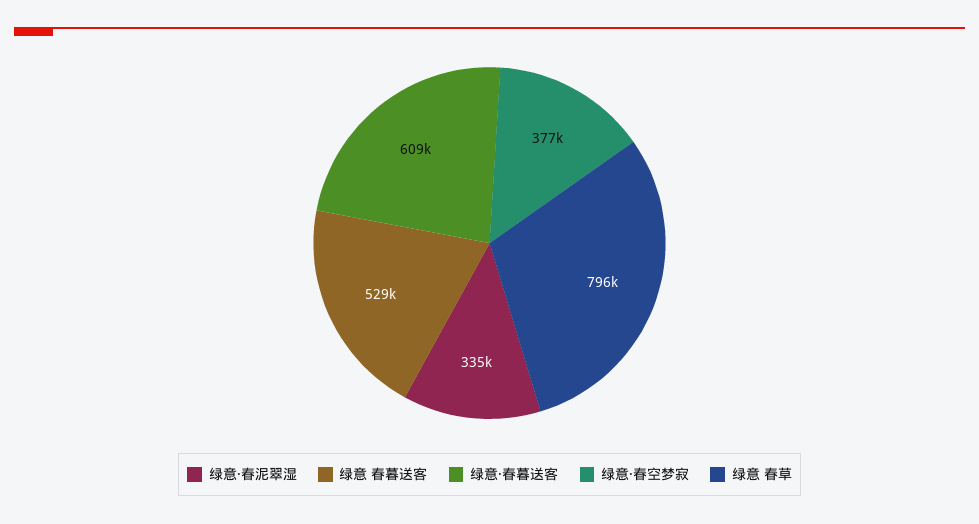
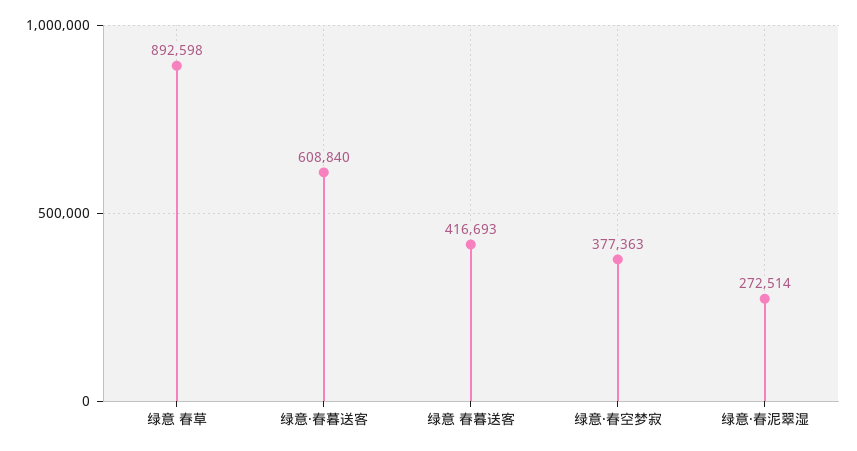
  {
-   "绿意·春泥翠湿": 335000,
+   "绿意·春泥翠湿": 272514,
-   "绿意 春暮送客": 529000,
+   "绿意 春暮送客": 416693,
    "绿意·春暮送客": 608840,
    "绿意·春空梦寂": 377363,
-   "绿意 春草": 796000
+   "绿意 春草": 892598
  }

